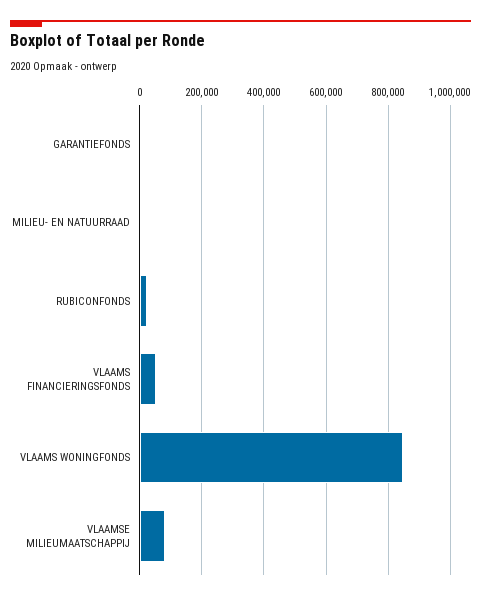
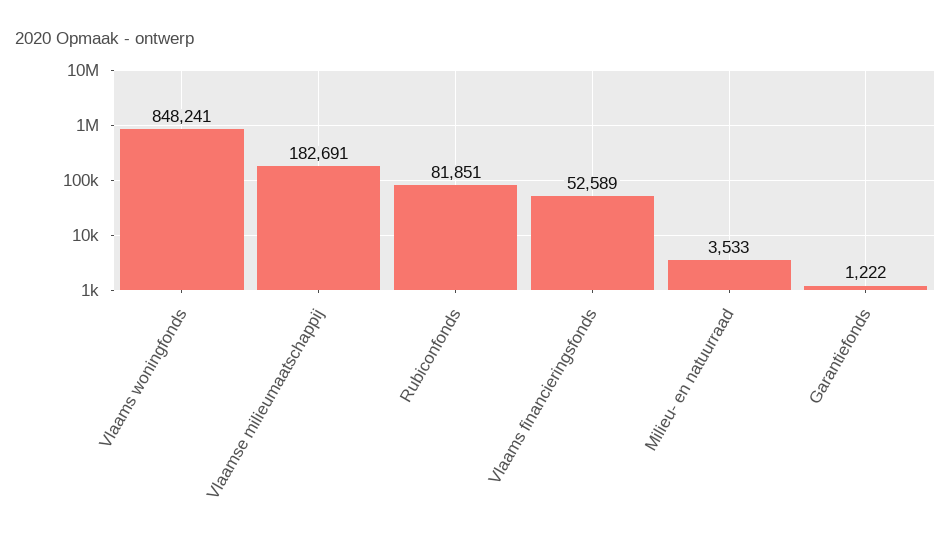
  {
    "GARANTIEFONDS": 1222,
    "MILIEU- EN NATUURRAAD": 3533,
-   "RUBICONFONDS": 20000,
+   "RUBICONFONDS": 81851,
    "VLAAMS FINANCIERINGSFONDS": 52589,
    "VLAAMS WONINGFONDS": 848241,
-   "VLAAMSE MILIEUMAATSCHAPPIJ": 80000
+   "VLAAMSE MILIEUMAATSCHAPPIJ": 182691
  }

